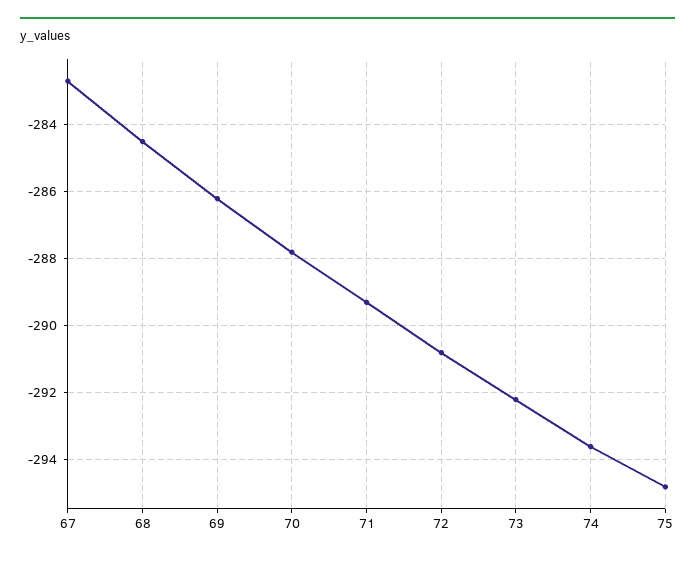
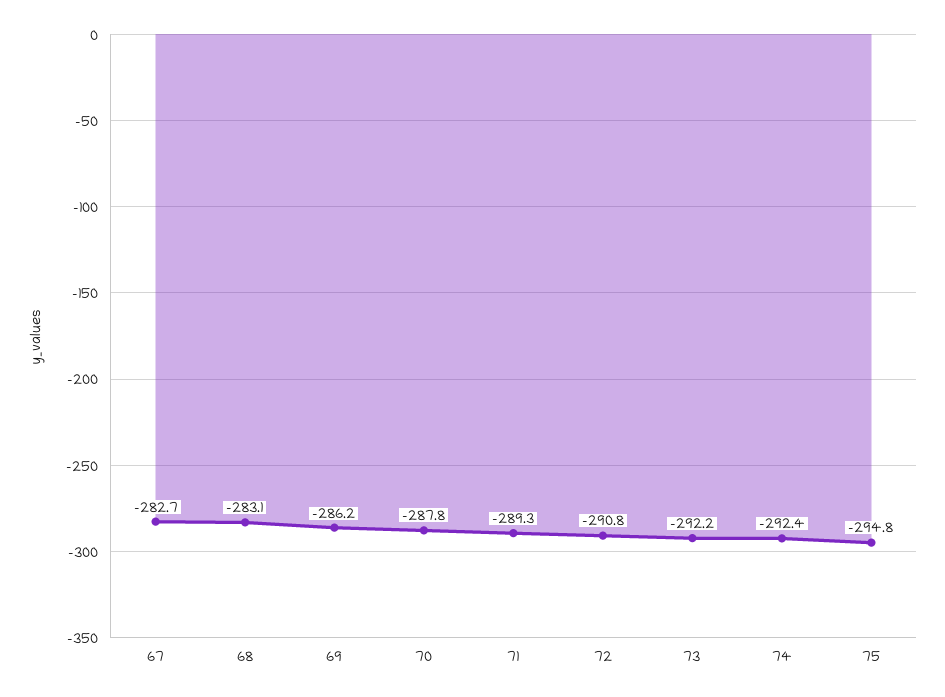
  {
    "67": -282.7,
-   "68": -284.5,
+   "68": -283.1,
    "69": -286.2,
    "70": -287.8,
    "71": -289.3,
    "72": -290.8,
    "73": -292.2,
-   "74": -293.5,
+   "74": -292.4,
    "75": -294.8
  }

